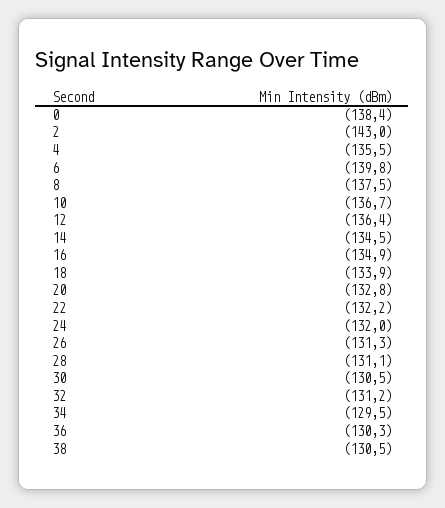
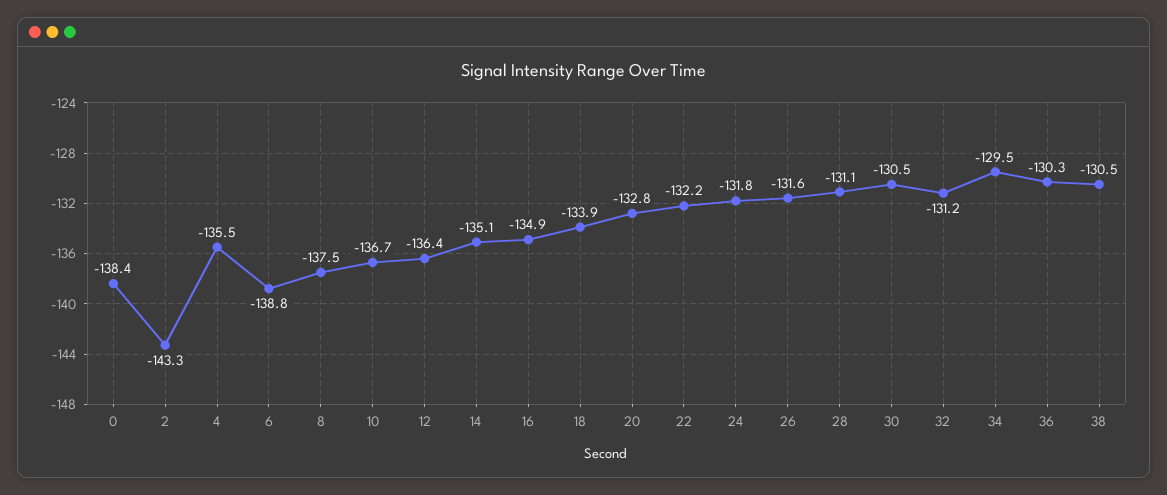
  {
    "0": -138.4,
-   "2": -143,
+   "2": -143.3,
    "4": -135.5,
-   "6": -139.8,
+   "6": -138.8,
    "8": -137.5,
    "10": -136.7,
    "12": -136.4,
-   "14": -134.5,
+   "14": -135.1,
    "16": -134.9,
    "18": -133.9,
    "20": -132.8,
    "22": -132.2,
-   "24": -132,
+   "24": -131.8,
-   "26": -131.3,
+   "26": -131.6,
    "28": -131.1,
    "30": -130.5,
    "32": -131.2,
    "34": -129.5,
    "36": -130.3,
    "38": -130.5
  }

